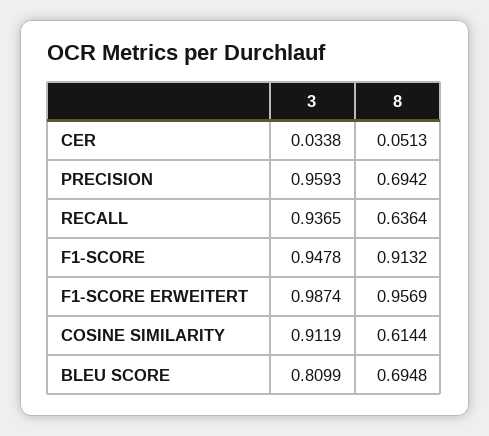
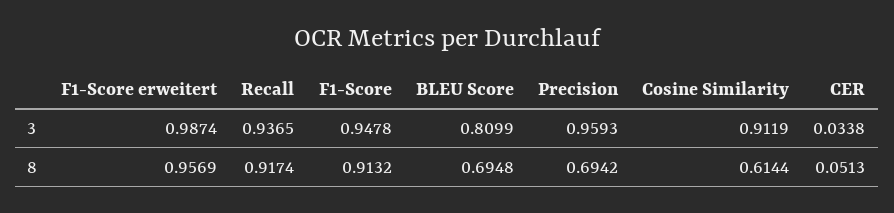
  {
    "3": {
      "CER": 0.0338,
      "PRECISION": 0.9593,
      "RECALL": 0.9365,
      "F1-SCORE": 0.9478,
      "F1-SCORE ERWEITERT": 0.9874,
      "COSINE SIMILARITY": 0.9119,
      "BLEU SCORE": 0.8099
    },
    "8": {
      "CER": 0.0513,
      "PRECISION": 0.6942,
-     "RECALL": 0.6364,
+     "RECALL": 0.9174,
      "F1-SCORE": 0.9132,
      "F1-SCORE ERWEITERT": 0.9569,
      "COSINE SIMILARITY": 0.6144,
      "BLEU SCORE": 0.6948
    }
  }

